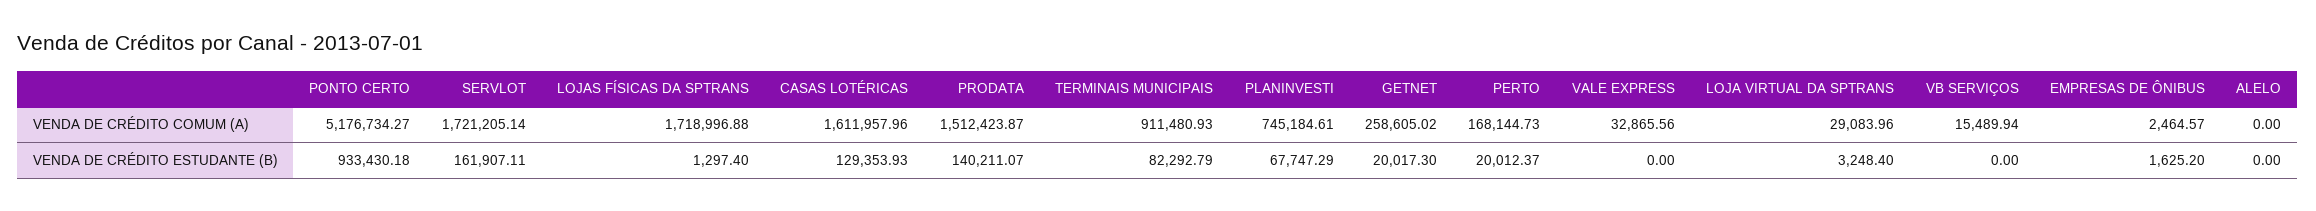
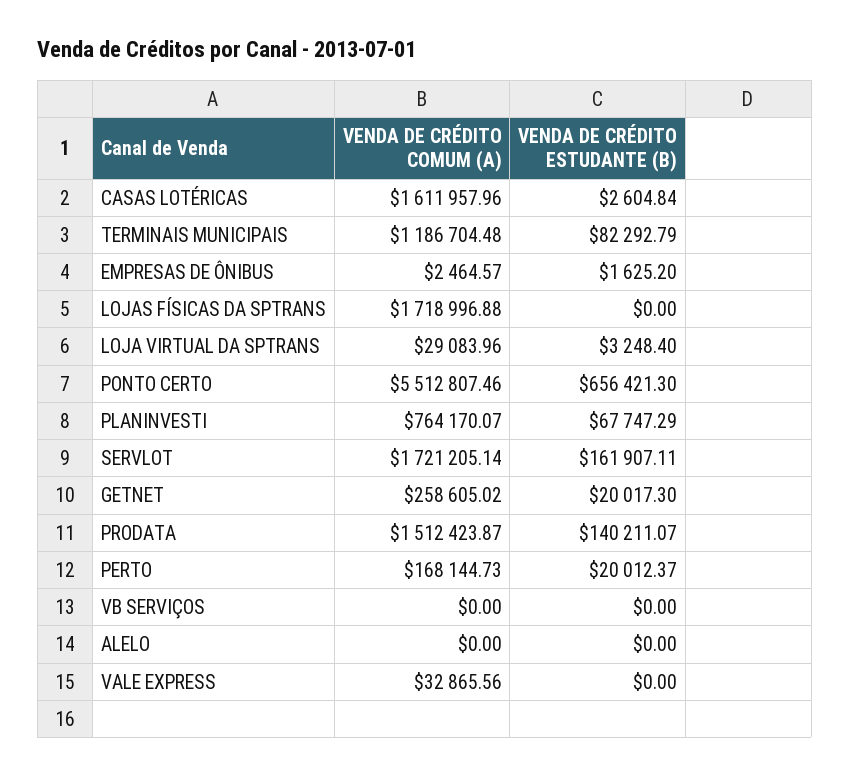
  {
    "PONTO CERTO": {
-     "VENDA DE CRÉDITO COMUM (A)": 5176734.27,
+     "VENDA DE CRÉDITO COMUM (A)": 5512807.46,
-     "VENDA DE CRÉDITO ESTUDANTE (B)": 933430.18
+     "VENDA DE CRÉDITO ESTUDANTE (B)": 656421.3
    },
    "SERVLOT": {
      "VENDA DE CRÉDITO COMUM (A)": 1721205.14,
      "VENDA DE CRÉDITO ESTUDANTE (B)": 161907.11
    },
    "LOJAS FÍSICAS DA SPTRANS": {
      "VENDA DE CRÉDITO COMUM (A)": 1718996.88,
-     "VENDA DE CRÉDITO ESTUDANTE (B)": 1297.4
+     "VENDA DE CRÉDITO ESTUDANTE (B)": 0
    },
    "CASAS LOTÉRICAS": {
      "VENDA DE CRÉDITO COMUM (A)": 1611957.96,
-     "VENDA DE CRÉDITO ESTUDANTE (B)": 129353.93
+     "VENDA DE CRÉDITO ESTUDANTE (B)": 2604.84
    },
    "PRODATA": {
      "VENDA DE CRÉDITO COMUM (A)": 1512423.87,
      "VENDA DE CRÉDITO ESTUDANTE (B)": 140211.07
    },
    "TERMINAIS MUNICIPAIS": {
-     "VENDA DE CRÉDITO COMUM (A)": 911480.93,
+     "VENDA DE CRÉDITO COMUM (A)": 1186704.48,
      "VENDA DE CRÉDITO ESTUDANTE (B)": 82292.79
    },
    "PLANINVESTI": {
-     "VENDA DE CRÉDITO COMUM (A)": 745184.61,
+     "VENDA DE CRÉDITO COMUM (A)": 764170.07,
      "VENDA DE CRÉDITO ESTUDANTE (B)": 67747.29
    },
    "GETNET": {
      "VENDA DE CRÉDITO COMUM (A)": 258605.02,
      "VENDA DE CRÉDITO ESTUDANTE (B)": 20017.3
    },
    "PERTO": {
      "VENDA DE CRÉDITO COMUM (A)": 168144.73,
      "VENDA DE CRÉDITO ESTUDANTE (B)": 20012.37
    },
    "VALE EXPRESS": {
      "VENDA DE CRÉDITO COMUM (A)": 32865.56,
      "VENDA DE CRÉDITO ESTUDANTE (B)": 0
    },
    "LOJA VIRTUAL DA SPTRANS": {
      "VENDA DE CRÉDITO COMUM (A)": 29083.96,
      "VENDA DE CRÉDITO ESTUDANTE (B)": 3248.4
    },
    "VB SERVIÇOS": {
-     "VENDA DE CRÉDITO COMUM (A)": 15489.94,
+     "VENDA DE CRÉDITO COMUM (A)": 0,
      "VENDA DE CRÉDITO ESTUDANTE (B)": 0
    },
    "EMPRESAS DE ÔNIBUS": {
      "VENDA DE CRÉDITO COMUM (A)": 2464.57,
      "VENDA DE CRÉDITO ESTUDANTE (B)": 1625.2
    },
    "ALELO": {
      "VENDA DE CRÉDITO COMUM (A)": 0,
      "VENDA DE CRÉDITO ESTUDANTE (B)": 0
    }
  }

